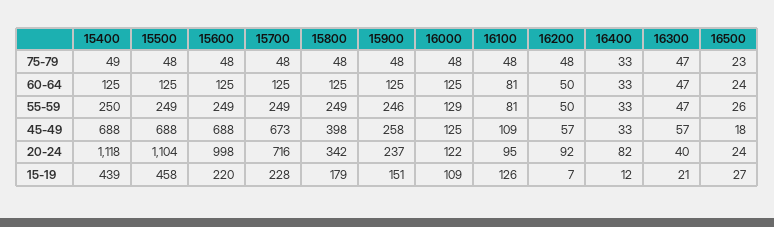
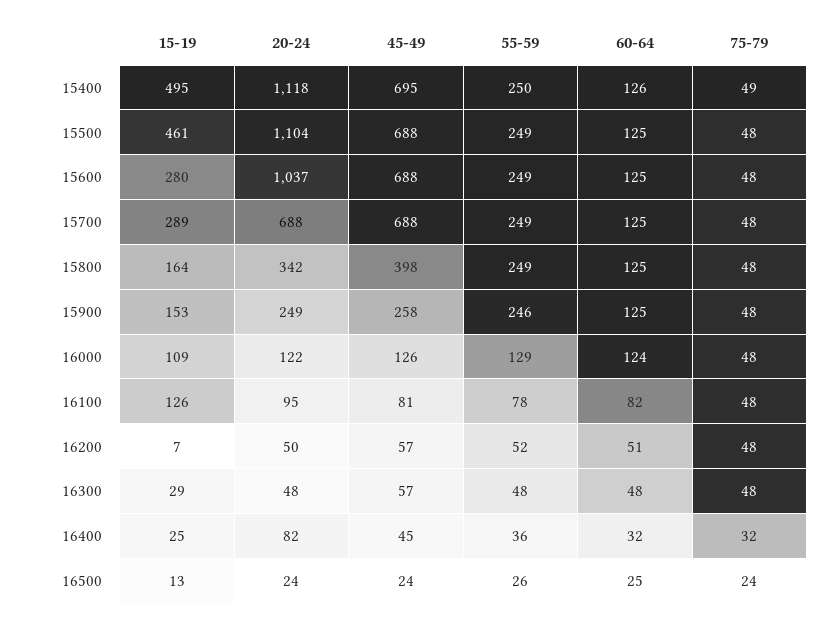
  {
    "15400": {
      "75-79": 49,
-     "60-64": 125,
+     "60-64": 126,
      "55-59": 250,
-     "45-49": 688,
+     "45-49": 695,
      "20-24": 1118,
-     "15-19": 439
+     "15-19": 495
    },
    "15500": {
      "75-79": 48,
      "60-64": 125,
      "55-59": 249,
      "45-49": 688,
      "20-24": 1104,
-     "15-19": 458
+     "15-19": 461
    },
    "15600": {
      "75-79": 48,
      "60-64": 125,
      "55-59": 249,
      "45-49": 688,
-     "20-24": 998,
+     "20-24": 1037,
-     "15-19": 220
+     "15-19": 280
    },
    "15700": {
      "75-79": 48,
      "60-64": 125,
      "55-59": 249,
-     "45-49": 673,
+     "45-49": 688,
-     "20-24": 716,
+     "20-24": 688,
-     "15-19": 228
+     "15-19": 289
    },
    "15800": {
      "75-79": 48,
      "60-64": 125,
      "55-59": 249,
      "45-49": 398,
      "20-24": 342,
-     "15-19": 179
+     "15-19": 164
    },
    "15900": {
      "75-79": 48,
      "60-64": 125,
      "55-59": 246,
      "45-49": 258,
-     "20-24": 237,
+     "20-24": 249,
-     "15-19": 151
+     "15-19": 153
    },
    "16000": {
      "75-79": 48,
-     "60-64": 125,
+     "60-64": 124,
      "55-59": 129,
-     "45-49": 125,
+     "45-49": 126,
      "20-24": 122,
      "15-19": 109
    },
    "16100": {
      "75-79": 48,
-     "60-64": 81,
+     "60-64": 82,
-     "55-59": 81,
+     "55-59": 78,
-     "45-49": 109,
+     "45-49": 81,
      "20-24": 95,
      "15-19": 126
    },
    "16200": {
      "75-79": 48,
-     "60-64": 50,
+     "60-64": 51,
-     "55-59": 50,
+     "55-59": 52,
      "45-49": 57,
-     "20-24": 92,
+     "20-24": 50,
      "15-19": 7
    },
    "16400": {
-     "75-79": 33,
+     "75-79": 32,
-     "60-64": 33,
+     "60-64": 32,
-     "55-59": 33,
+     "55-59": 36,
-     "45-49": 33,
+     "45-49": 45,
      "20-24": 82,
-     "15-19": 12
+     "15-19": 25
    },
    "16300": {
-     "75-79": 47,
+     "75-79": 48,
-     "60-64": 47,
+     "60-64": 48,
-     "55-59": 47,
+     "55-59": 48,
      "45-49": 57,
-     "20-24": 40,
+     "20-24": 48,
-     "15-19": 21
+     "15-19": 29
    },
    "16500": {
-     "75-79": 23,
+     "75-79": 24,
-     "60-64": 24,
+     "60-64": 25,
      "55-59": 26,
-     "45-49": 18,
+     "45-49": 24,
      "20-24": 24,
-     "15-19": 27
+     "15-19": 13
    }
  }

